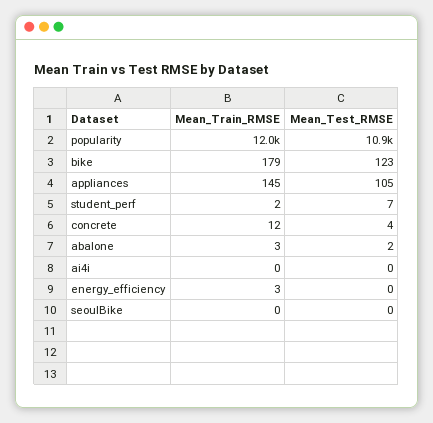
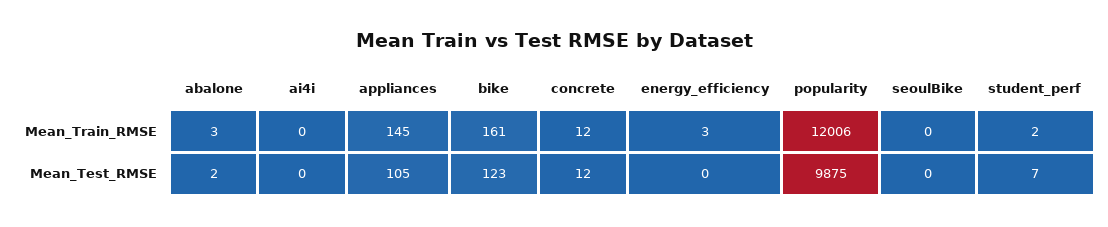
  {
    "Mean_Train_RMSE": {
      "popularity": 12006,
-     "bike": 179,
+     "bike": 161,
      "appliances": 145,
      "student_perf": 2,
      "concrete": 12,
      "abalone": 3,
      "ai4i": 0,
      "energy_efficiency": 3,
      "seoulBike": 0
    },
    "Mean_Test_RMSE": {
-     "popularity": 10900,
+     "popularity": 9875,
      "bike": 123,
      "appliances": 105,
      "student_perf": 7,
-     "concrete": 4,
+     "concrete": 12,
      "abalone": 2,
      "ai4i": 0,
      "energy_efficiency": 0,
      "seoulBike": 0
    }
  }

